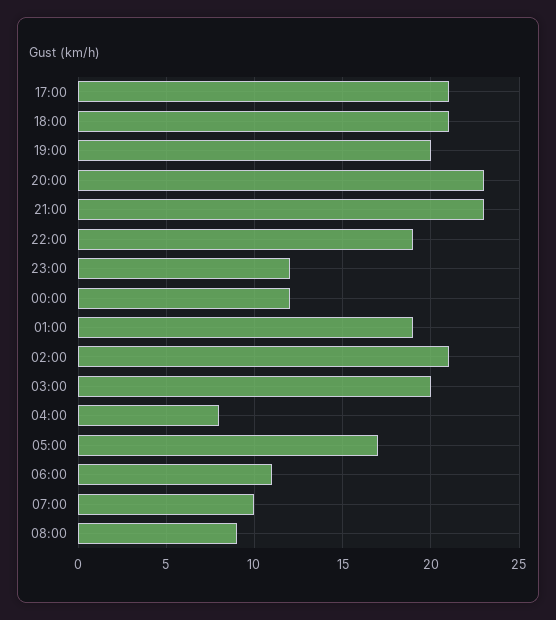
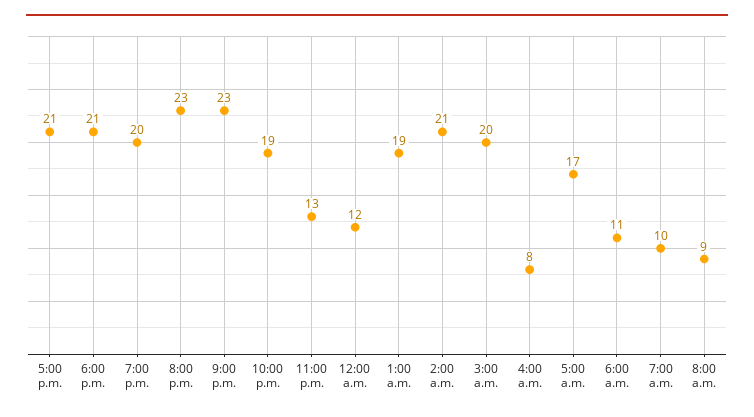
  {
    "17:00": 21,
    "18:00": 21,
    "19:00": 20,
    "20:00": 23,
    "21:00": 23,
    "22:00": 19,
-   "23:00": 12,
+   "23:00": 13,
    "00:00": 12,
    "01:00": 19,
    "02:00": 21,
    "03:00": 20,
    "04:00": 8,
    "05:00": 17,
    "06:00": 11,
    "07:00": 10,
    "08:00": 9
  }

